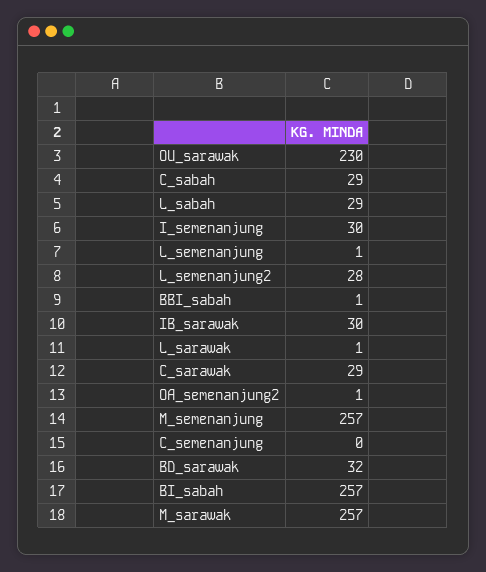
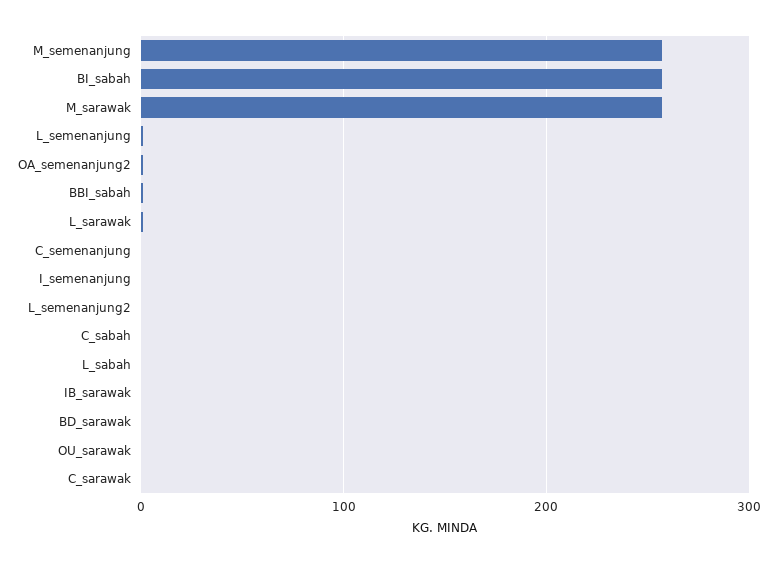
  {
-   "OU_sarawak": 230,
+   "OU_sarawak": 0,
-   "C_sabah": 29,
+   "C_sabah": 0,
-   "L_sabah": 29,
+   "L_sabah": 0,
-   "I_semenanjung": 30,
+   "I_semenanjung": 0,
    "L_semenanjung": 1,
-   "L_semenanjung2": 28,
+   "L_semenanjung2": 0,
    "BBI_sabah": 1,
-   "IB_sarawak": 30,
+   "IB_sarawak": 0,
    "L_sarawak": 1,
-   "C_sarawak": 29,
+   "C_sarawak": 0,
    "OA_semenanjung2": 1,
    "M_semenanjung": 257,
    "C_semenanjung": 0,
-   "BD_sarawak": 32,
+   "BD_sarawak": 0,
    "BI_sabah": 257,
    "M_sarawak": 257
  }

